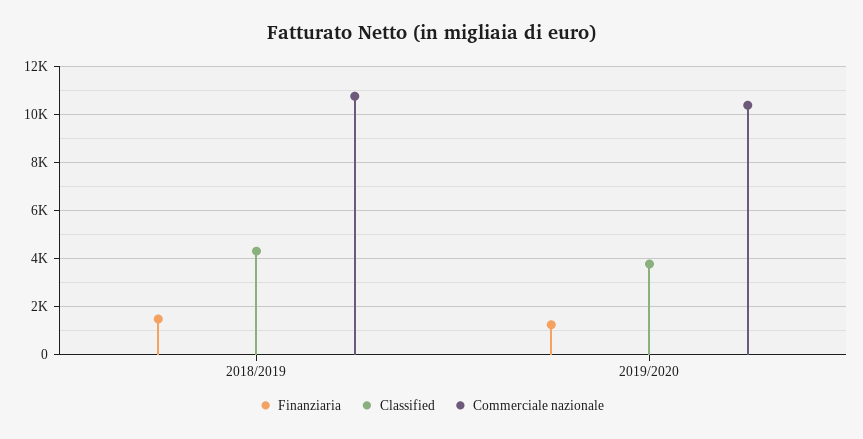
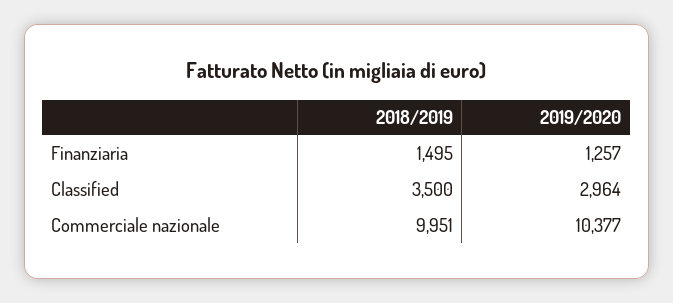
  {
    "Finanziaria": {
      "2018/2019": 1495,
      "2019/2020": 1257
    },
    "Classified": {
-     "2018/2019": 4250,
+     "2018/2019": 3500,
-     "2019/2020": 3750
+     "2019/2020": 2964
    },
    "Commerciale nazionale": {
-     "2018/2019": 10750,
+     "2018/2019": 9951,
      "2019/2020": 10377
    }
  }

